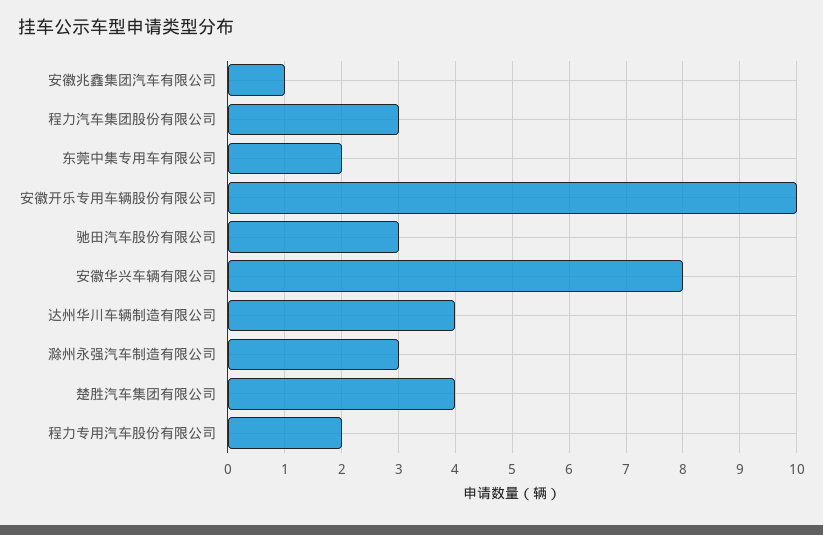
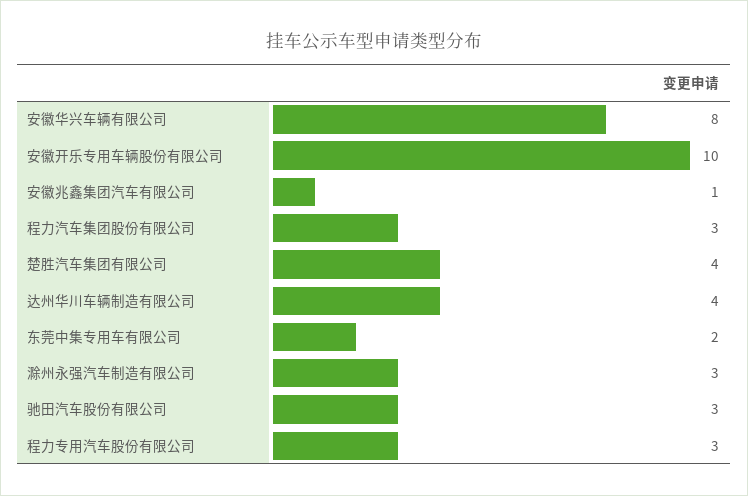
  {
    "安徽兆鑫集团汽车有限公司": 1,
    "程力汽车集团股份有限公司": 3,
    "东莞中集专用车有限公司": 2,
    "安徽开乐专用车辆股份有限公司": 10,
    "驰田汽车股份有限公司": 3,
    "安徽华兴车辆有限公司": 8,
    "达州华川车辆制造有限公司": 4,
    "滁州永强汽车制造有限公司": 3,
    "楚胜汽车集团有限公司": 4,
-   "程力专用汽车股份有限公司": 2
+   "程力专用汽车股份有限公司": 3
  }

